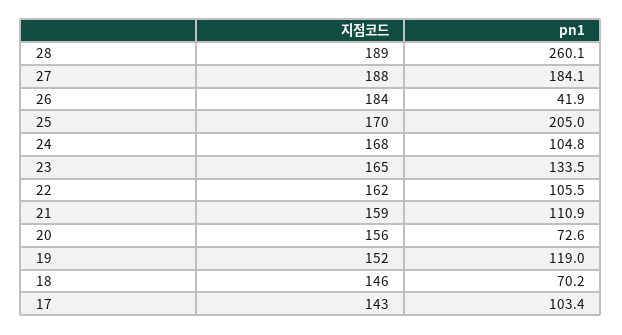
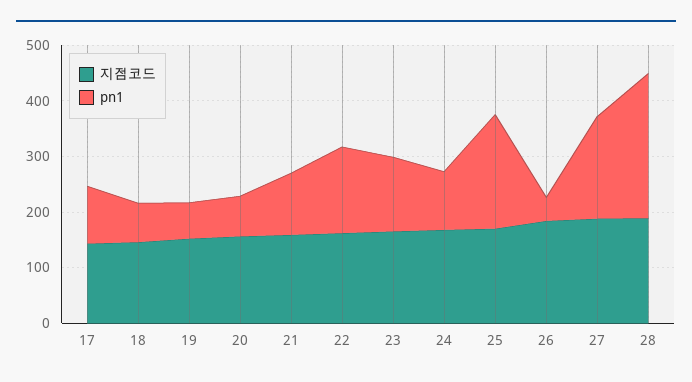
  {
    "지점코드": {
      "28": 189,
      "27": 188,
      "26": 184,
      "25": 170,
      "24": 168,
      "23": 165,
      "22": 162,
      "21": 159,
      "20": 156,
      "19": 152,
      "18": 146,
      "17": 143
    },
    "pn1": {
      "28": 260.1,
      "27": 184.1,
      "26": 41.9,
      "25": 205,
      "24": 104.8,
      "23": 133.5,
-     "22": 105.5,
+     "22": 160,
      "21": 110.9,
      "20": 72.6,
-     "19": 119,
+     "19": 60,
      "18": 70.2,
      "17": 103.4
    }
  }

